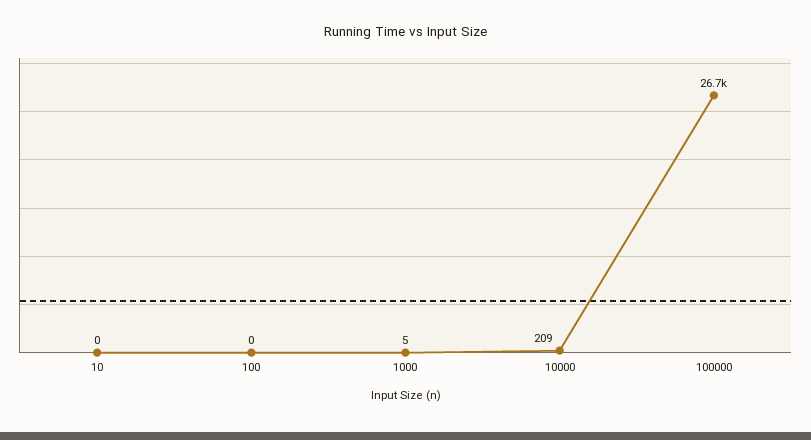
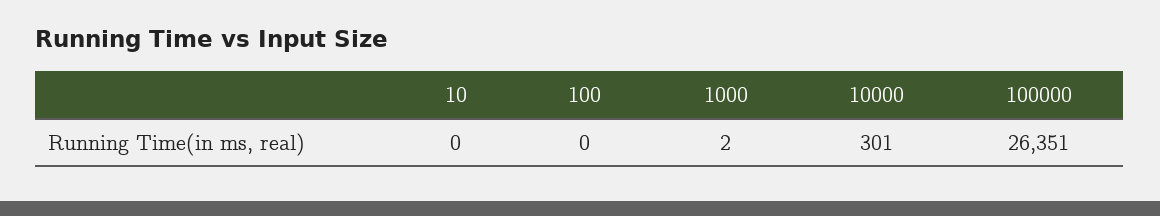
  {
    "10": 0,
    "100": 0,
-   "1000": 5,
+   "1000": 2,
-   "10000": 209,
+   "10000": 301,
-   "100000": 26700
+   "100000": 26351
  }

